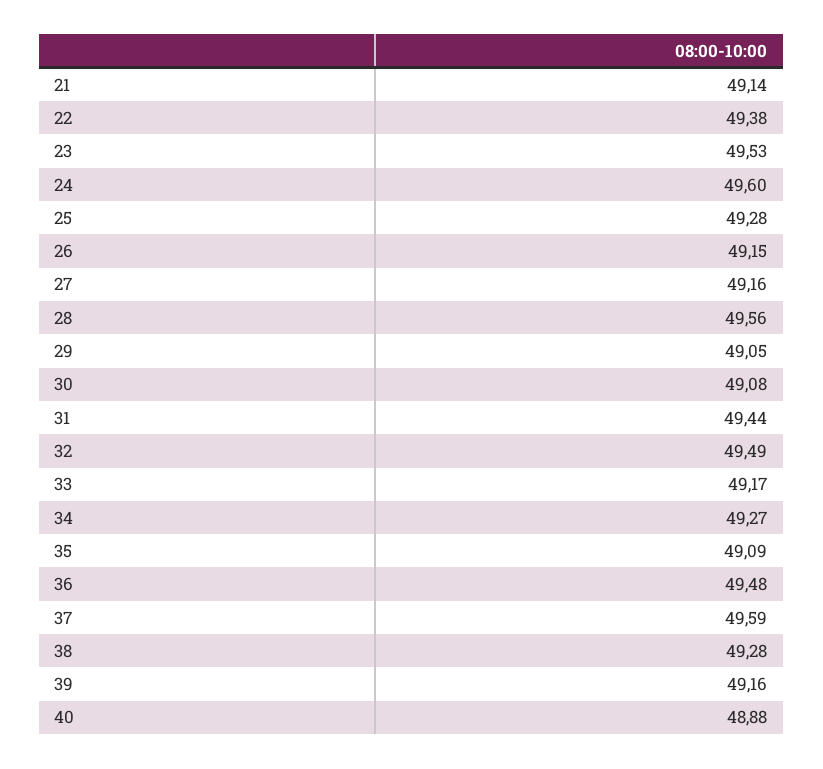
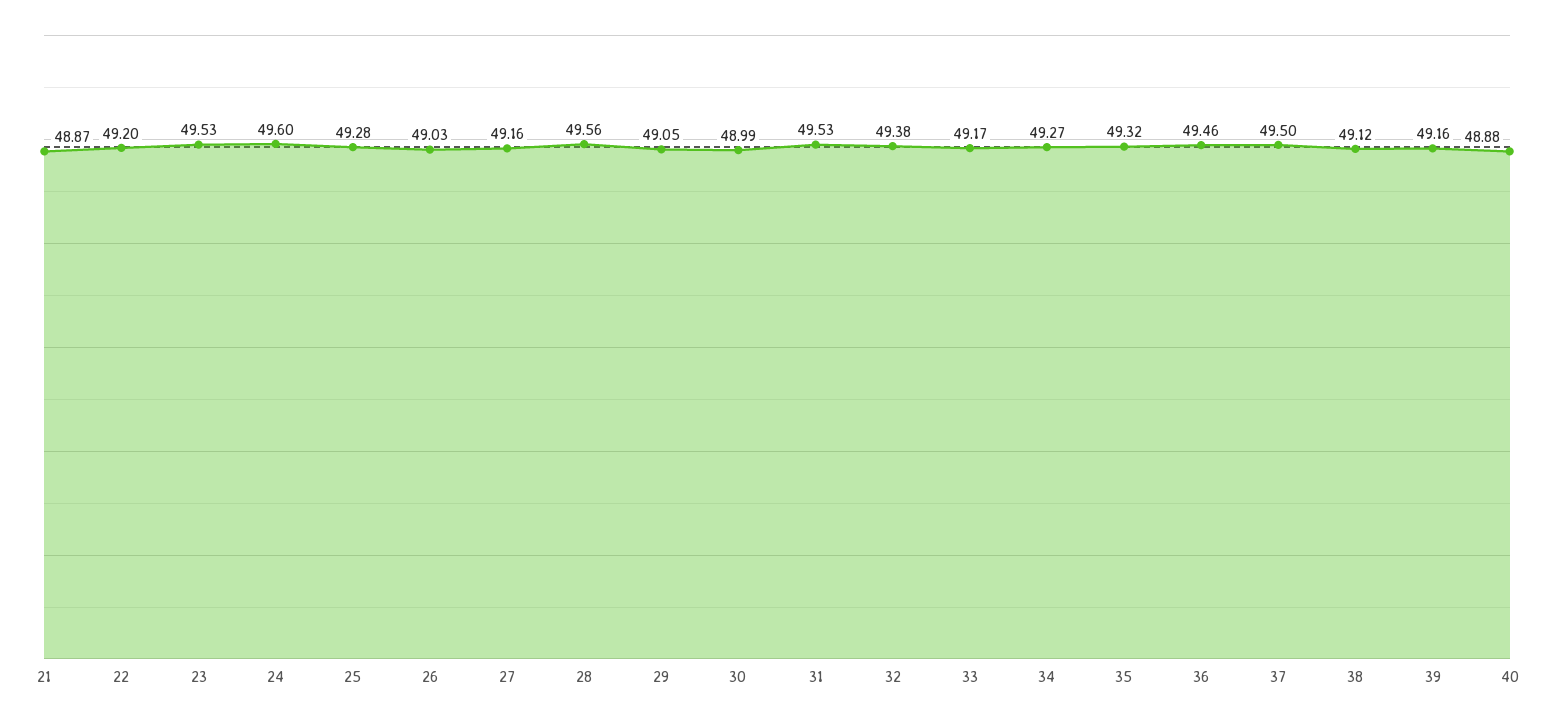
  {
-   "21": 49.14,
+   "21": 48.87,
-   "22": 49.38,
+   "22": 49.2,
    "23": 49.53,
    "24": 49.6,
    "25": 49.28,
-   "26": 49.15,
+   "26": 49.03,
    "27": 49.16,
    "28": 49.56,
    "29": 49.05,
-   "30": 49.08,
+   "30": 48.99,
-   "31": 49.44,
+   "31": 49.53,
-   "32": 49.49,
+   "32": 49.38,
    "33": 49.17,
    "34": 49.27,
-   "35": 49.09,
+   "35": 49.32,
-   "36": 49.48,
+   "36": 49.46,
-   "37": 49.59,
+   "37": 49.5,
-   "38": 49.28,
+   "38": 49.12,
    "39": 49.16,
    "40": 48.88
  }

